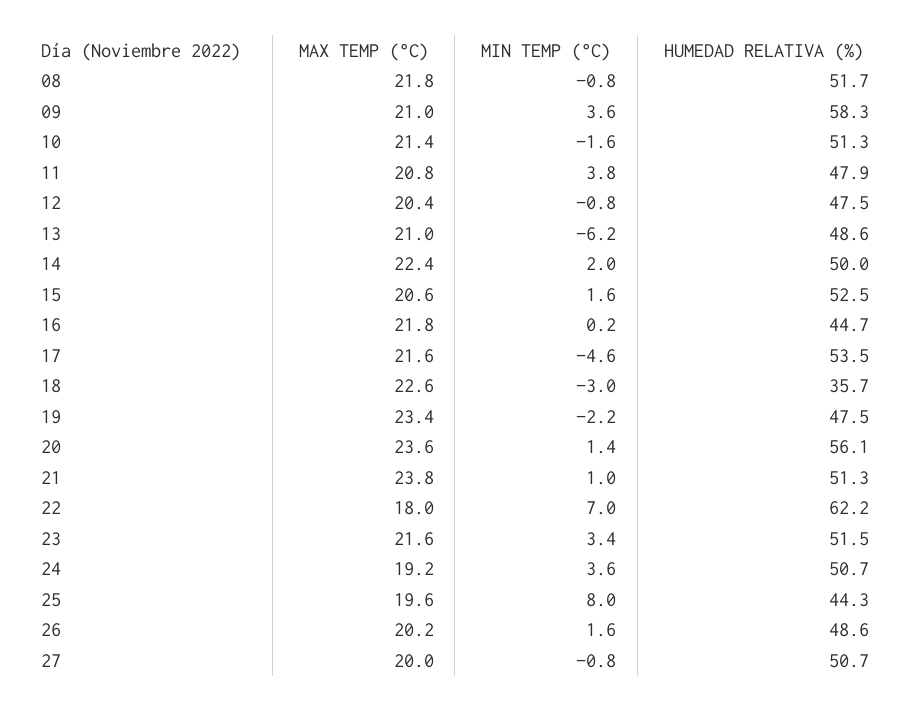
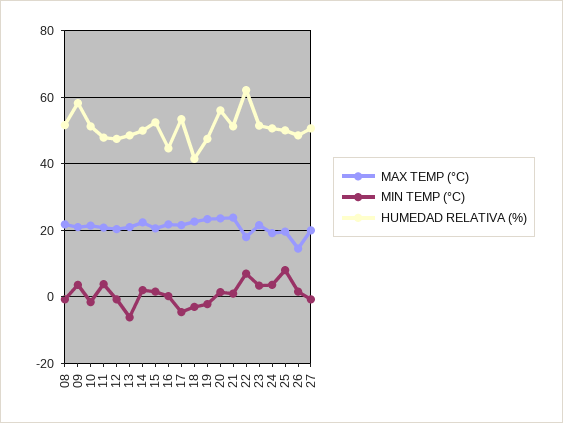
  {
    "MAX TEMP (°C)": {
      "08": 21.8,
      "09": 21,
      "10": 21.4,
      "11": 20.8,
      "12": 20.4,
      "13": 21,
      "14": 22.4,
      "15": 20.6,
      "16": 21.8,
      "17": 21.6,
      "18": 22.6,
      "19": 23.4,
      "20": 23.6,
      "21": 23.8,
      "22": 18,
      "23": 21.6,
      "24": 19.2,
      "25": 19.6,
-     "26": 20.2,
+     "26": 14,
      "27": 20
    },
    "MIN TEMP (°C)": {
      "08": -0.8,
      "09": 3.6,
      "10": -1.6,
      "11": 3.8,
      "12": -0.8,
      "13": -6.2,
      "14": 2,
      "15": 1.6,
      "16": 0.2,
      "17": -4.6,
      "18": -3,
      "19": -2.2,
      "20": 1.4,
      "21": 1,
      "22": 7,
      "23": 3.4,
      "24": 3.6,
      "25": 8,
      "26": 1.6,
      "27": -0.8
    },
    "HUMEDAD RELATIVA (%)": {
      "08": 51.7,
      "09": 58.3,
      "10": 51.3,
      "11": 47.9,
      "12": 47.5,
      "13": 48.6,
      "14": 50,
      "15": 52.5,
      "16": 44.7,
      "17": 53.5,
-     "18": 35.7,
+     "18": 42,
      "19": 47.5,
      "20": 56.1,
      "21": 51.3,
      "22": 62.2,
      "23": 51.5,
      "24": 50.7,
-     "25": 44.3,
+     "25": 50,
      "26": 48.6,
      "27": 50.7
    }
  }

